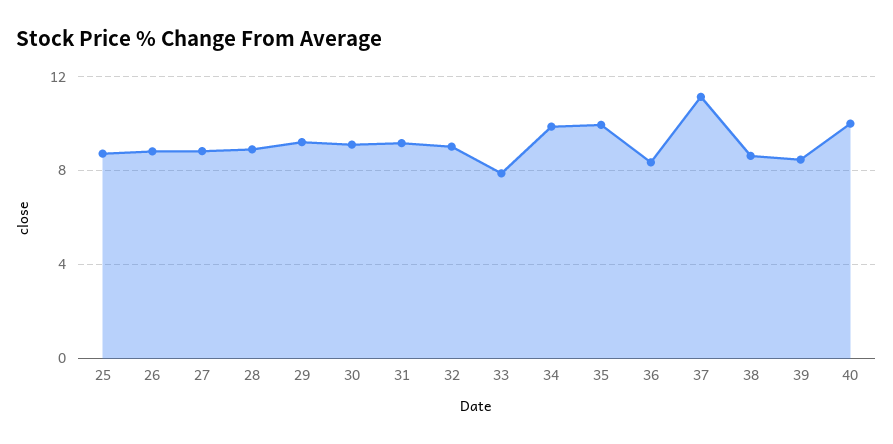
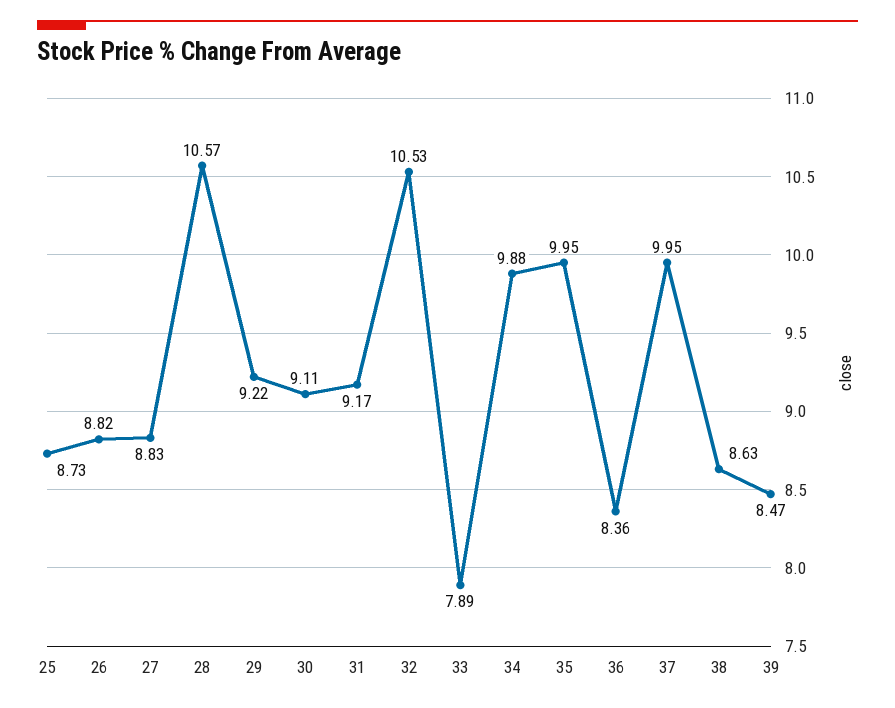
  {
    "25": 8.73,
    "26": 8.82,
    "27": 8.83,
-   "28": 9,
+   "28": 10.57,
    "29": 9.22,
    "30": 9.11,
    "31": 9.17,
-   "32": 9,
+   "32": 10.53,
    "33": 7.89,
    "34": 9.88,
    "35": 9.95,
    "36": 8.36,
-   "37": 11,
+   "37": 9.95,
    "38": 8.63,
-   "39": 8.47,
+   "39": 8.47
-   "40": 10
  }

